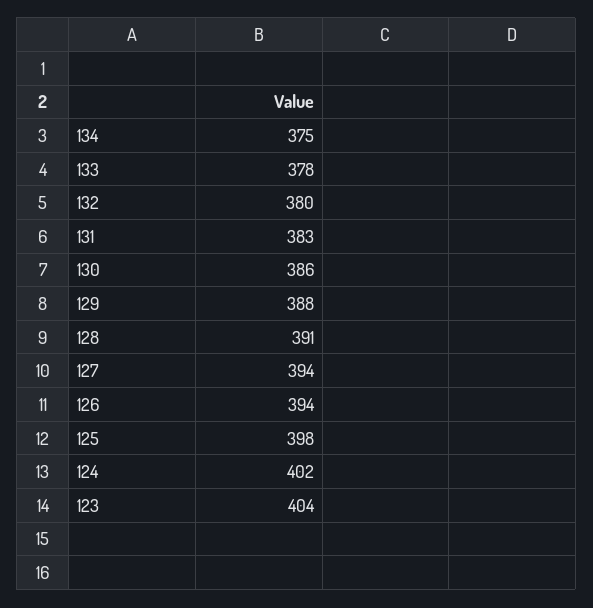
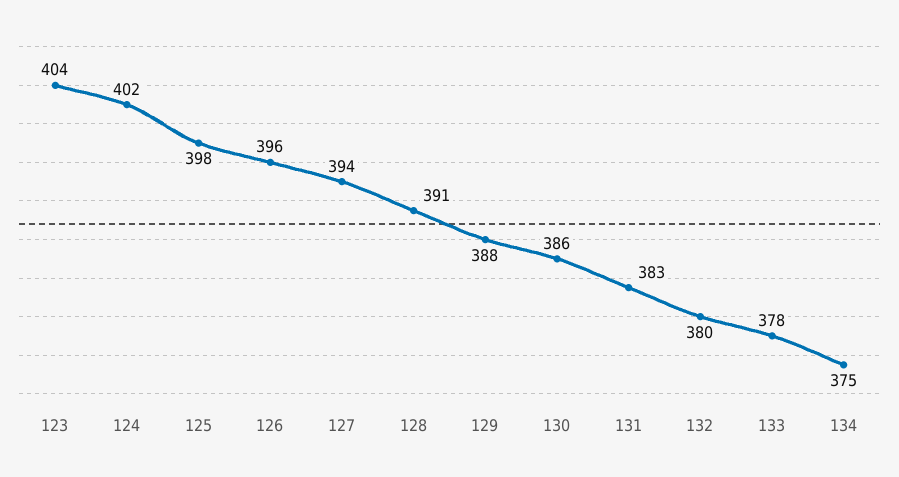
  {
    "134": 375,
    "133": 378,
    "132": 380,
    "131": 383,
    "130": 386,
    "129": 388,
    "128": 391,
    "127": 394,
-   "126": 394,
+   "126": 396,
    "125": 398,
    "124": 402,
    "123": 404
  }

